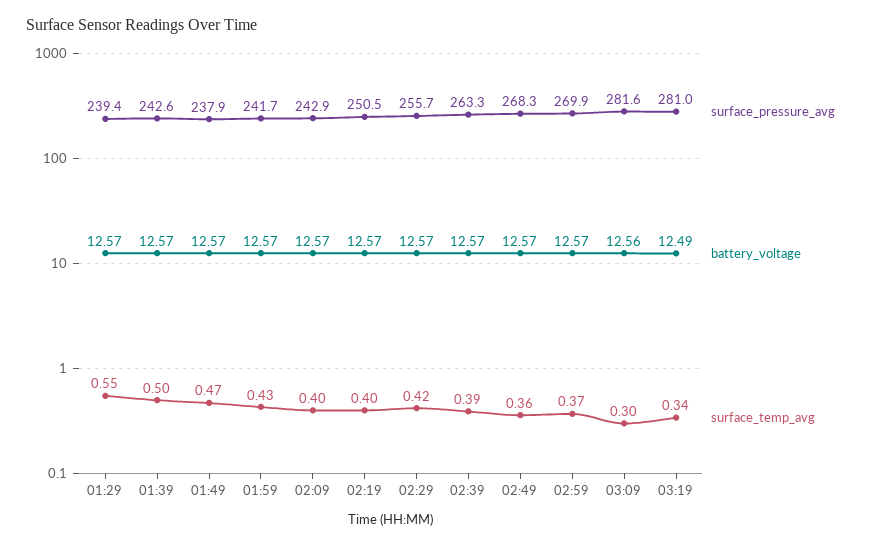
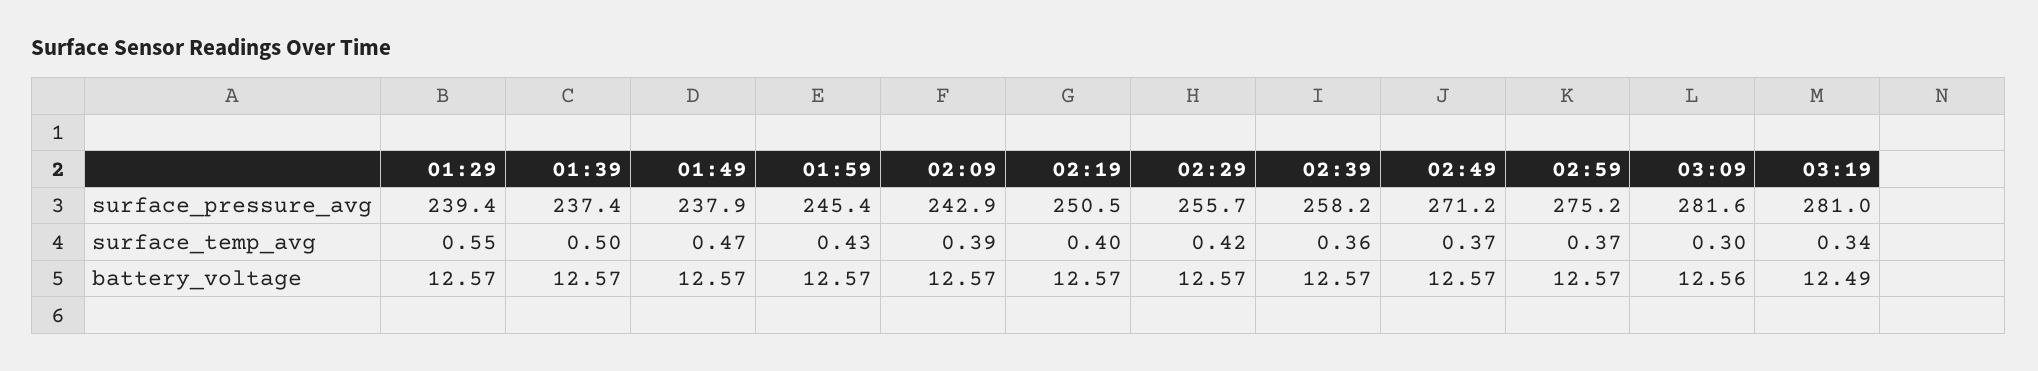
  {
    "surface_pressure_avg": {
      "01:29": 239.4,
-     "01:39": 242.6,
+     "01:39": 237.4,
      "01:49": 237.9,
-     "01:59": 241.7,
+     "01:59": 245.4,
      "02:09": 242.9,
      "02:19": 250.5,
      "02:29": 255.7,
-     "02:39": 263.3,
+     "02:39": 258.2,
-     "02:49": 268.3,
+     "02:49": 271.2,
-     "02:59": 269.9,
+     "02:59": 275.2,
      "03:09": 281.6,
      "03:19": 281
    },
    "battery_voltage": {
      "01:29": 12.57,
      "01:39": 12.57,
      "01:49": 12.57,
      "01:59": 12.57,
      "02:09": 12.57,
      "02:19": 12.57,
      "02:29": 12.57,
      "02:39": 12.57,
      "02:49": 12.57,
      "02:59": 12.57,
      "03:09": 12.56,
      "03:19": 12.49
    },
    "surface_temp_avg": {
      "01:29": 0.55,
      "01:39": 0.5,
      "01:49": 0.47,
      "01:59": 0.43,
-     "02:09": 0.4,
+     "02:09": 0.39,
      "02:19": 0.4,
      "02:29": 0.42,
-     "02:39": 0.39,
+     "02:39": 0.36,
-     "02:49": 0.36,
+     "02:49": 0.37,
      "02:59": 0.37,
      "03:09": 0.3,
      "03:19": 0.34
    }
  }

